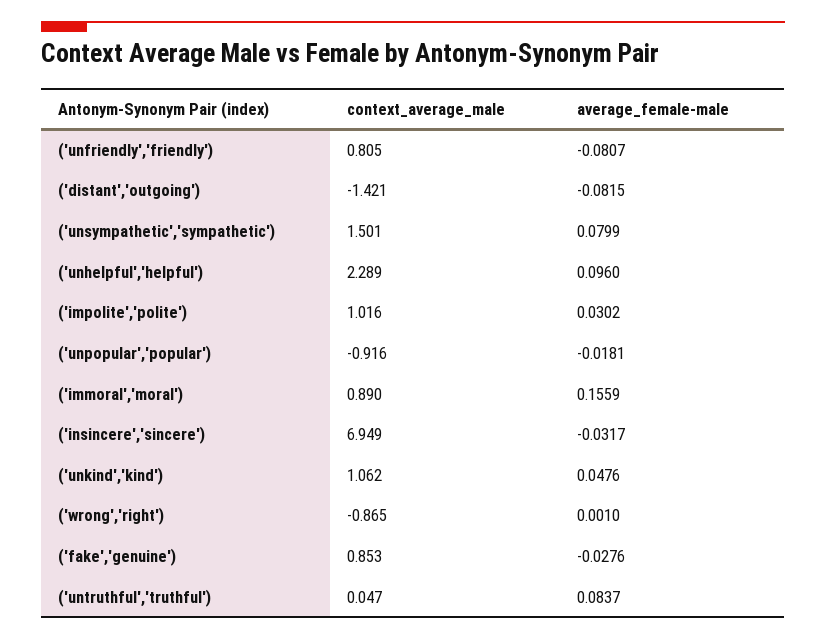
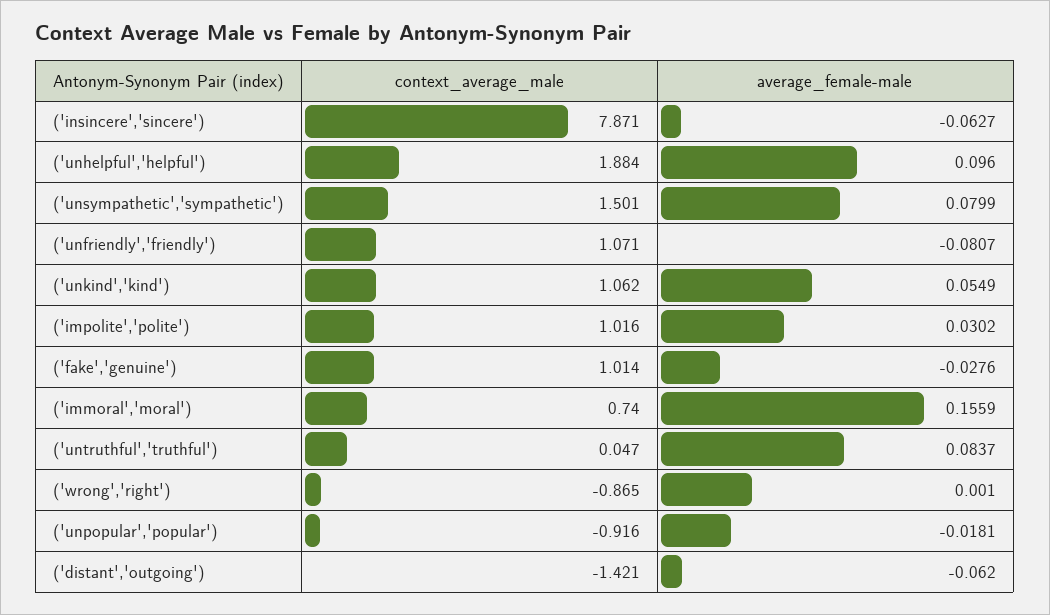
  {
    "context_average_male": {
-     "('unfriendly','friendly')": 0.805,
+     "('unfriendly','friendly')": 1.071,
      "('distant','outgoing')": -1.421,
      "('unsympathetic','sympathetic')": 1.501,
-     "('unhelpful','helpful')": 2.289,
+     "('unhelpful','helpful')": 1.884,
      "('impolite','polite')": 1.016,
      "('unpopular','popular')": -0.916,
-     "('immoral','moral')": 0.89,
+     "('immoral','moral')": 0.74,
-     "('insincere','sincere')": 6.949,
+     "('insincere','sincere')": 7.871,
      "('unkind','kind')": 1.062,
      "('wrong','right')": -0.865,
-     "('fake','genuine')": 0.853,
+     "('fake','genuine')": 1.014,
      "('untruthful','truthful')": 0.047
    },
    "average_female-male": {
      "('unfriendly','friendly')": -0.0807,
-     "('distant','outgoing')": -0.0815,
+     "('distant','outgoing')": -0.062,
      "('unsympathetic','sympathetic')": 0.0799,
      "('unhelpful','helpful')": 0.096,
      "('impolite','polite')": 0.0302,
      "('unpopular','popular')": -0.0181,
      "('immoral','moral')": 0.1559,
-     "('insincere','sincere')": -0.0317,
+     "('insincere','sincere')": -0.0627,
-     "('unkind','kind')": 0.0476,
+     "('unkind','kind')": 0.0549,
      "('wrong','right')": 0.001,
      "('fake','genuine')": -0.0276,
      "('untruthful','truthful')": 0.0837
    }
  }

